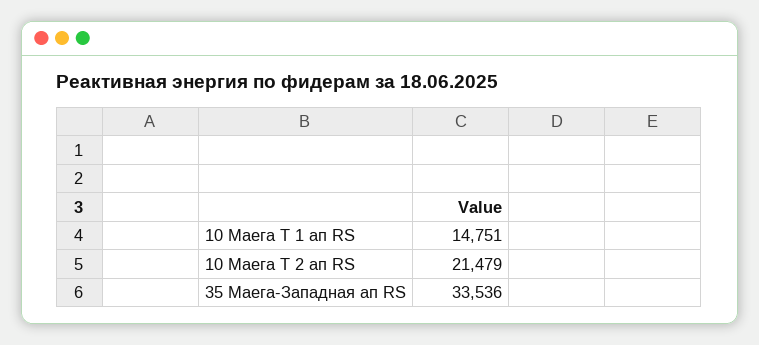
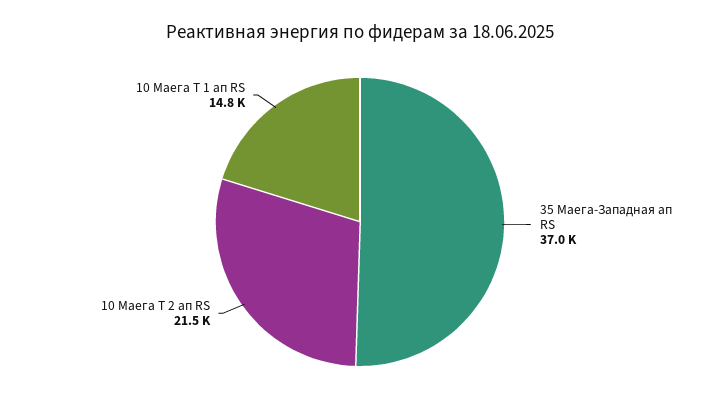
  {
    "10 Маега Т 1 ап RS": 14751,
    "10 Маега Т 2 ап RS": 21479,
-   "35 Маега-Западная ап RS": 33536
+   "35 Маега-Западная ап RS": 37000
  }

